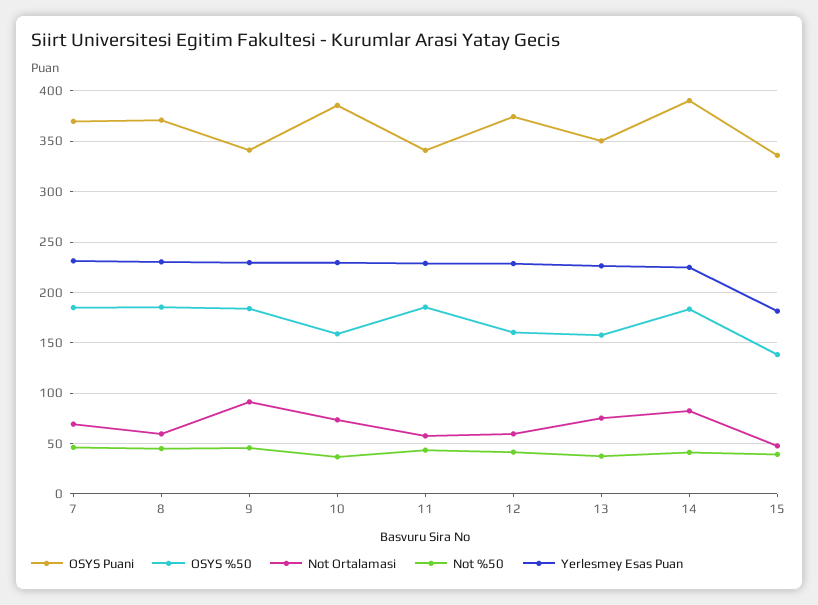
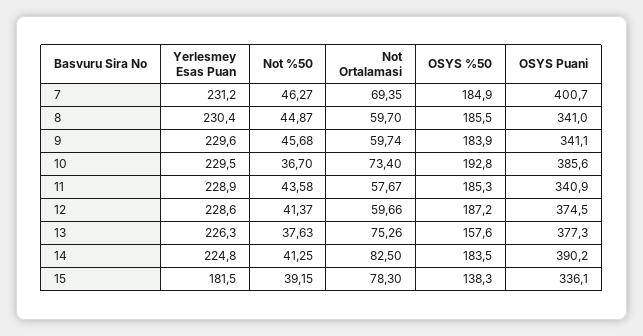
  {
    "OSYS Puani": {
-     "7": 370,
+     "7": 400.7,
-     "8": 370,
+     "8": 341,
      "9": 341.1,
      "10": 385.6,
      "11": 340.9,
      "12": 374.5,
-     "13": 350,
+     "13": 377.3,
      "14": 390.2,
      "15": 336.1
    },
    "OSYS %50": {
      "7": 184.9,
      "8": 185.5,
      "9": 183.9,
-     "10": 160,
+     "10": 192.8,
      "11": 185.3,
-     "12": 160,
+     "12": 187.2,
      "13": 157.6,
      "14": 183.5,
      "15": 138.3
    },
    "Not Ortalamasi": {
      "7": 69.35,
      "8": 59.7,
-     "9": 90,
+     "9": 59.74,
      "10": 73.4,
      "11": 57.67,
      "12": 59.66,
      "13": 75.26,
      "14": 82.5,
-     "15": 50
+     "15": 78.3
    },
    "Not %50": {
      "7": 46.27,
      "8": 44.87,
      "9": 45.68,
      "10": 36.7,
      "11": 43.58,
      "12": 41.37,
      "13": 37.63,
      "14": 41.25,
      "15": 39.15
    },
    "Yerlesmey Esas Puan": {
      "7": 231.2,
      "8": 230.4,
      "9": 229.6,
      "10": 229.5,
      "11": 228.9,
      "12": 228.6,
      "13": 226.3,
      "14": 224.8,
      "15": 181.5
    }
  }

